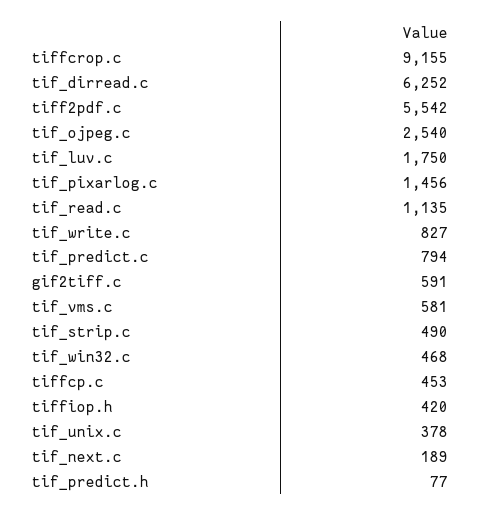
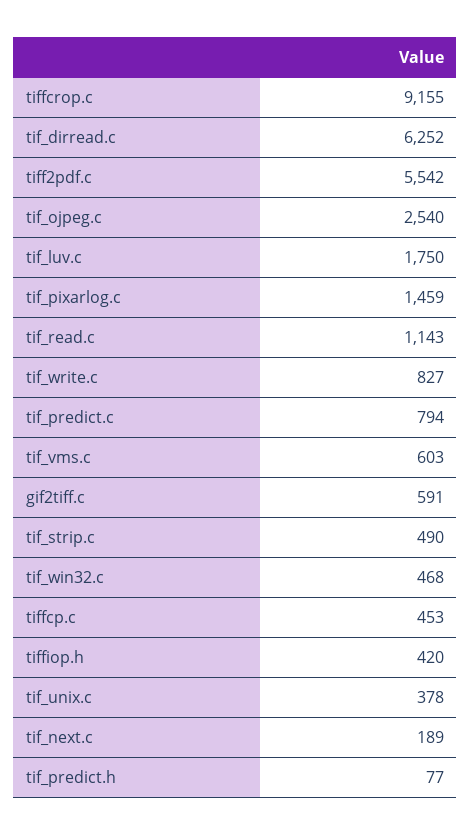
  {
    "tiffcrop.c": 9155,
    "tif_dirread.c": 6252,
    "tiff2pdf.c": 5542,
    "tif_ojpeg.c": 2540,
    "tif_luv.c": 1750,
-   "tif_pixarlog.c": 1456,
+   "tif_pixarlog.c": 1459,
-   "tif_read.c": 1135,
+   "tif_read.c": 1143,
    "tif_write.c": 827,
    "tif_predict.c": 794,
    "gif2tiff.c": 591,
-   "tif_vms.c": 581,
+   "tif_vms.c": 603,
    "tif_strip.c": 490,
    "tif_win32.c": 468,
    "tiffcp.c": 453,
    "tiffiop.h": 420,
    "tif_unix.c": 378,
    "tif_next.c": 189,
    "tif_predict.h": 77
  }

